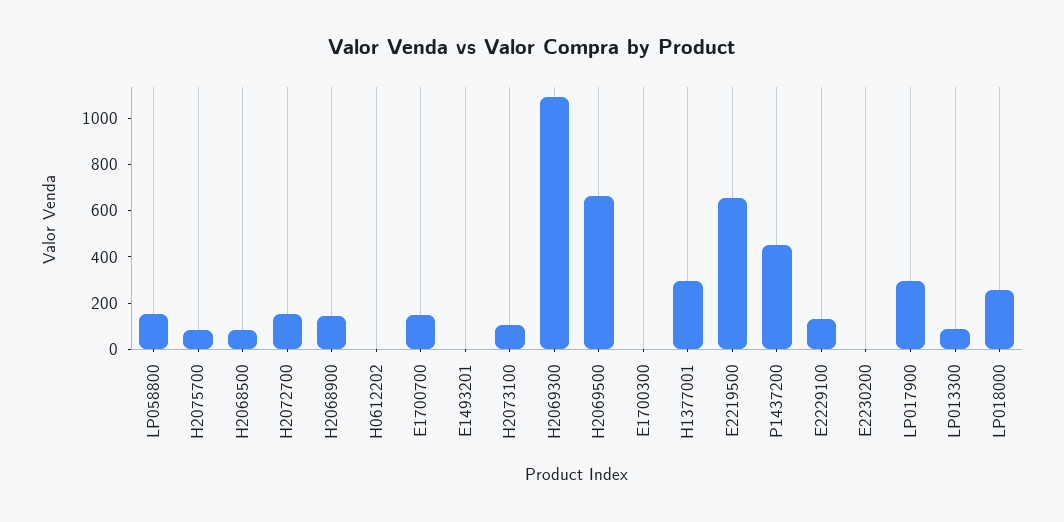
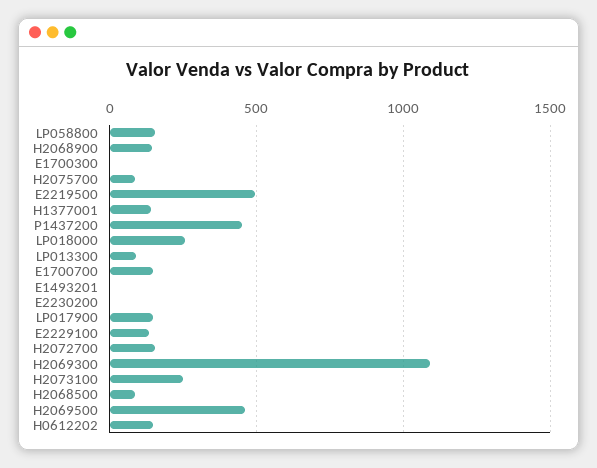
  {
    "LP058800": 150,
    "H2075700": 100,
    "H2068500": 100,
    "H2072700": 150,
    "H2068900": 150,
-   "H0612202": 0,
+   "H0612202": 150,
    "E1700700": 150,
    "E1493201": 0,
-   "H2073100": 100,
+   "H2073100": 250,
    "H2069300": 1100,
-   "H2069500": 650,
+   "H2069500": 450,
    "E1700300": 0,
-   "H1377001": 300,
+   "H1377001": 150,
-   "E2219500": 650,
+   "E2219500": 500,
    "P1437200": 450,
    "E2229100": 150,
    "E2230200": 0,
-   "LP017900": 300,
+   "LP017900": 150,
    "LP013300": 100,
    "LP018000": 250
  }

